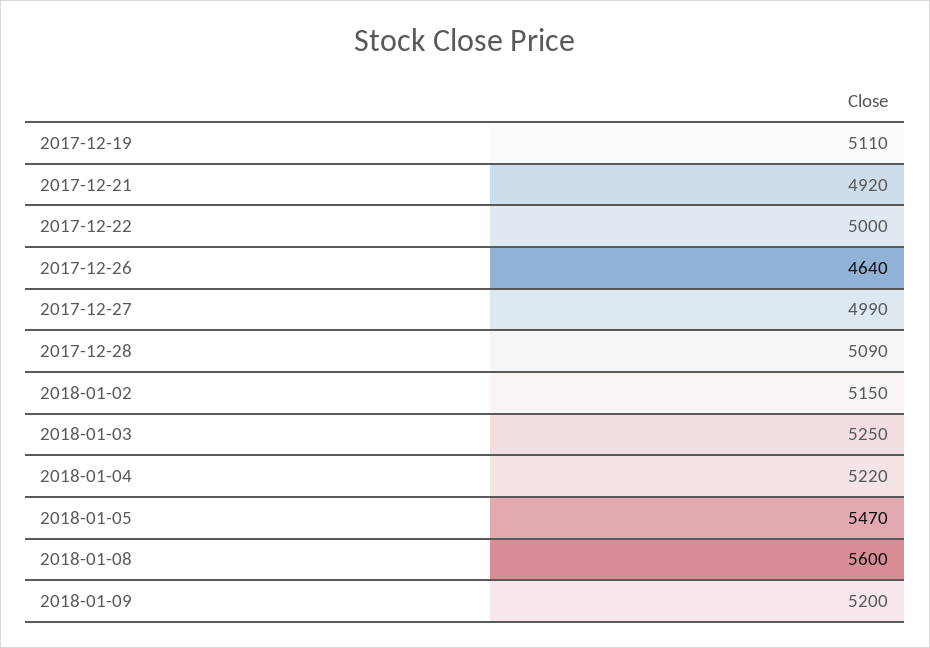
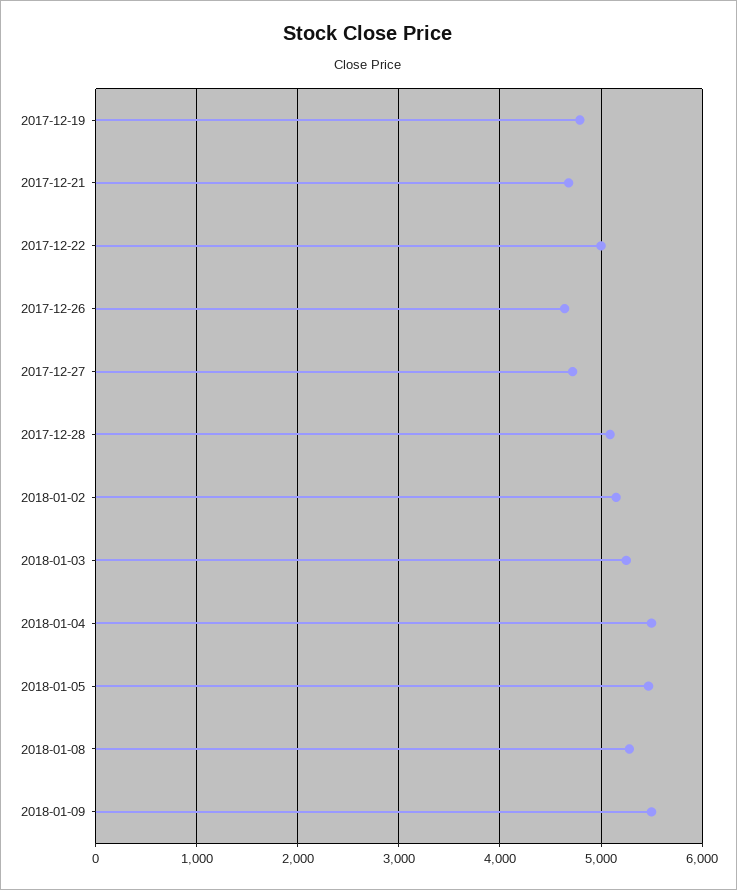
  {
-   "2017-12-19": 5110,
+   "2017-12-19": 4800,
-   "2017-12-21": 4920,
+   "2017-12-21": 4700,
    "2017-12-22": 5000,
    "2017-12-26": 4640,
-   "2017-12-27": 4990,
+   "2017-12-27": 4700,
    "2017-12-28": 5090,
    "2018-01-02": 5150,
    "2018-01-03": 5250,
-   "2018-01-04": 5220,
+   "2018-01-04": 5500,
    "2018-01-05": 5470,
-   "2018-01-08": 5600,
+   "2018-01-08": 5300,
-   "2018-01-09": 5200
+   "2018-01-09": 5500
  }

